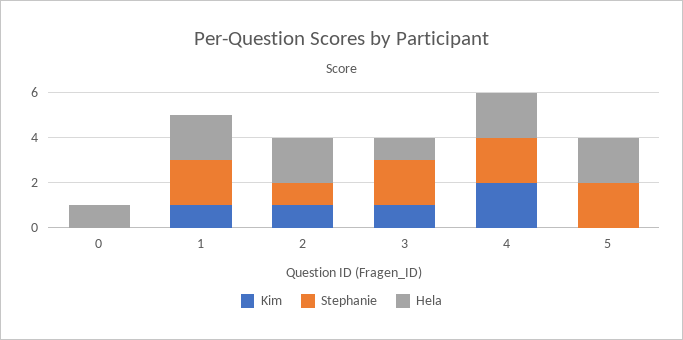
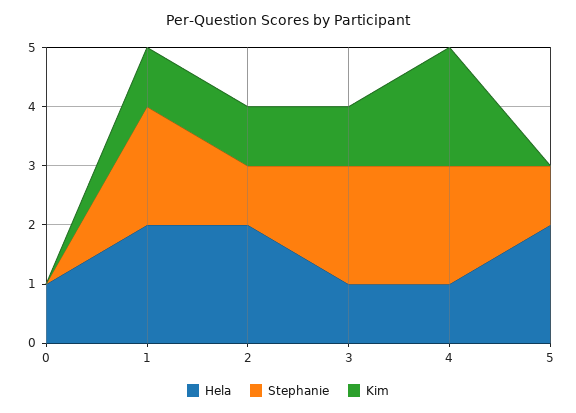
  {
    "Kim": {
      "0": 0,
      "1": 1,
      "2": 1,
      "3": 1,
      "4": 2,
      "5": 0
    },
    "Stephanie": {
      "0": 0,
      "1": 2,
      "2": 1,
      "3": 2,
      "4": 2,
-     "5": 2
+     "5": 1
    },
    "Hela": {
      "0": 1,
      "1": 2,
      "2": 2,
      "3": 1,
-     "4": 2,
+     "4": 1,
      "5": 2
    }
  }

